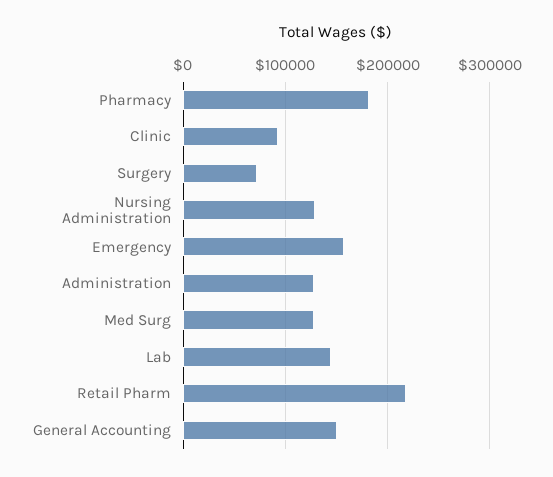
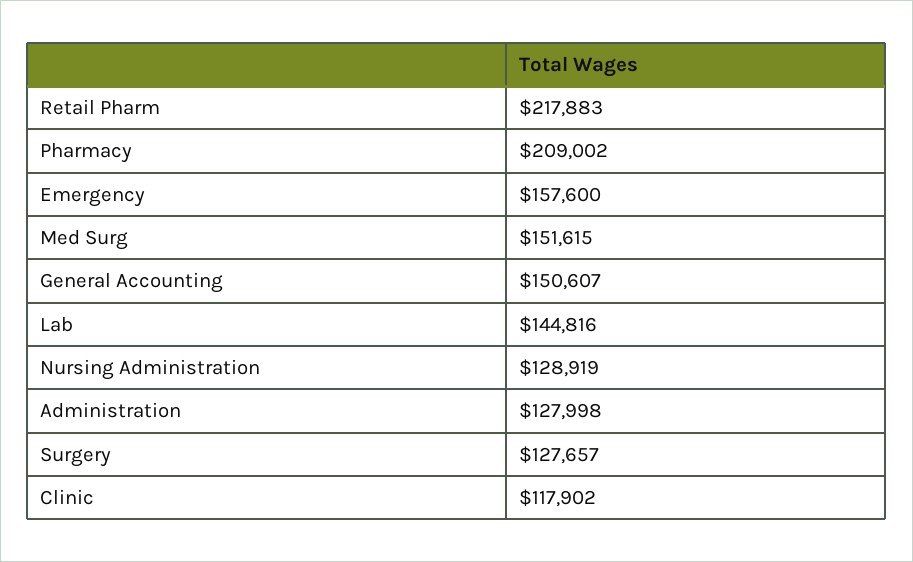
  {
-   "Pharmacy": 180000,
+   "Pharmacy": 209002,
-   "Clinic": 90000,
+   "Clinic": 117902,
-   "Surgery": 70000,
+   "Surgery": 127657,
    "Nursing Administration": 128919,
    "Emergency": 157600,
    "Administration": 127998,
-   "Med Surg": 130000,
+   "Med Surg": 151615,
    "Lab": 144816,
    "Retail Pharm": 217883,
    "General Accounting": 150607
  }

